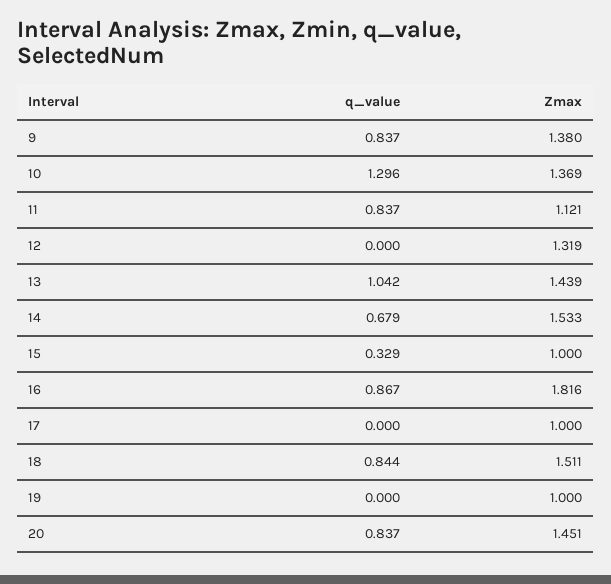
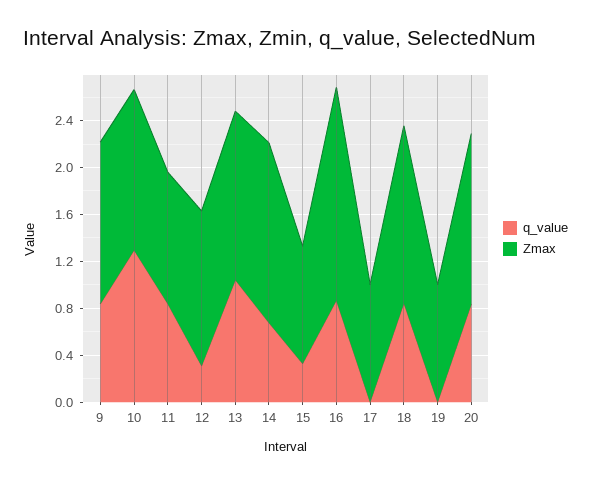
  {
    "q_value": {
      "9": 0.837,
      "10": 1.296,
      "11": 0.837,
-     "12": 0,
+     "12": 0.3,
      "13": 1.042,
      "14": 0.679,
      "15": 0.329,
      "16": 0.867,
      "17": 0,
      "18": 0.844,
      "19": 0,
      "20": 0.837
    },
    "Zmax": {
      "9": 1.38,
      "10": 1.369,
      "11": 1.121,
      "12": 1.319,
      "13": 1.439,
      "14": 1.533,
      "15": 1,
      "16": 1.816,
      "17": 1,
      "18": 1.511,
      "19": 1,
      "20": 1.451
    }
  }

